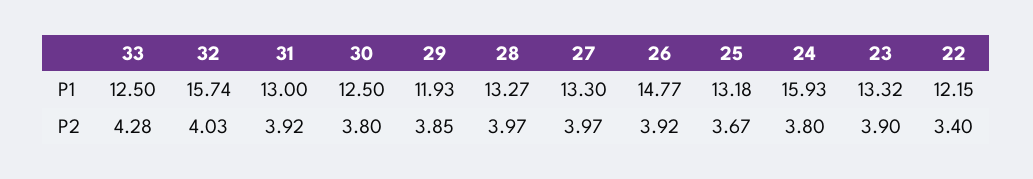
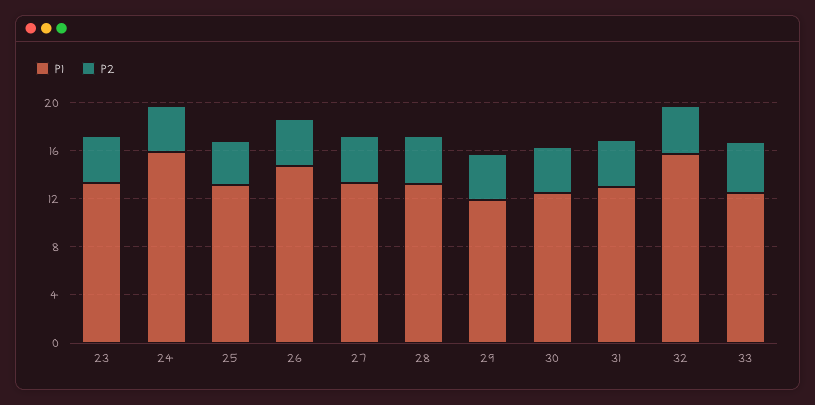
  {
    "P1": {
      "33": 12.5,
      "32": 15.74,
      "31": 13,
      "30": 12.5,
      "29": 11.93,
      "28": 13.27,
      "27": 13.3,
      "26": 14.77,
      "25": 13.18,
      "24": 15.93,
-     "23": 13.32,
+     "23": 13.32
-     "22": 12.15
    },
    "P2": {
      "33": 4.28,
      "32": 4.03,
      "31": 3.92,
      "30": 3.8,
      "29": 3.85,
      "28": 3.97,
      "27": 3.97,
      "26": 3.92,
      "25": 3.67,
      "24": 3.8,
-     "23": 3.9,
+     "23": 3.9
-     "22": 3.4
    }
  }

